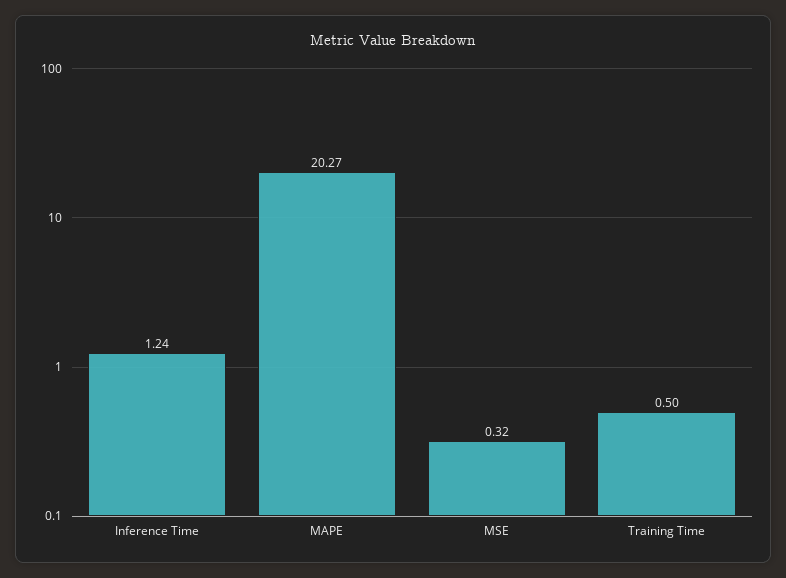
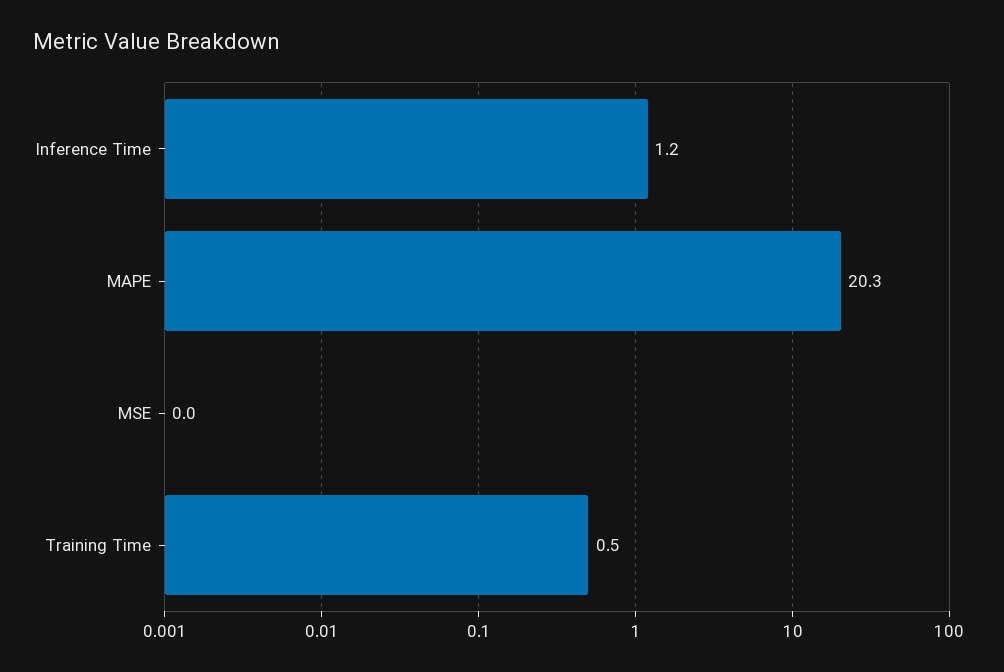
  {
    "Inference Time": 1.24,
    "MAPE": 20.27,
-   "MSE": 0.32,
+   "MSE": 0,
    "Training Time": 0.5
  }

